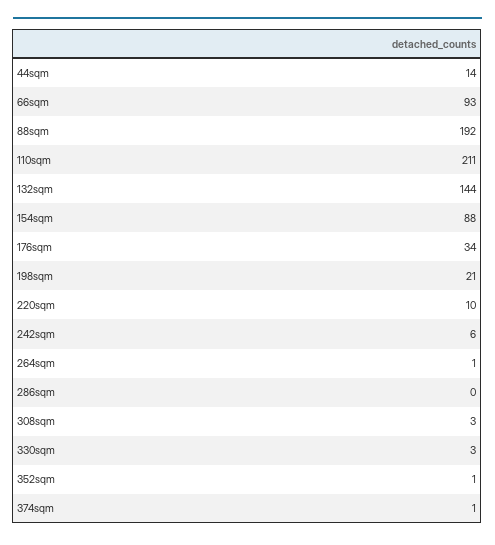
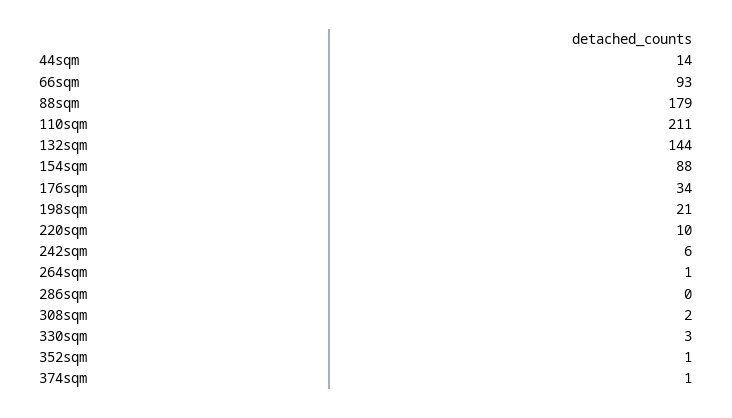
  {
    "44sqm": 14,
    "66sqm": 93,
-   "88sqm": 192,
+   "88sqm": 179,
    "110sqm": 211,
    "132sqm": 144,
    "154sqm": 88,
    "176sqm": 34,
    "198sqm": 21,
    "220sqm": 10,
    "242sqm": 6,
    "264sqm": 1,
    "286sqm": 0,
-   "308sqm": 3,
+   "308sqm": 2,
    "330sqm": 3,
    "352sqm": 1,
    "374sqm": 1
  }

